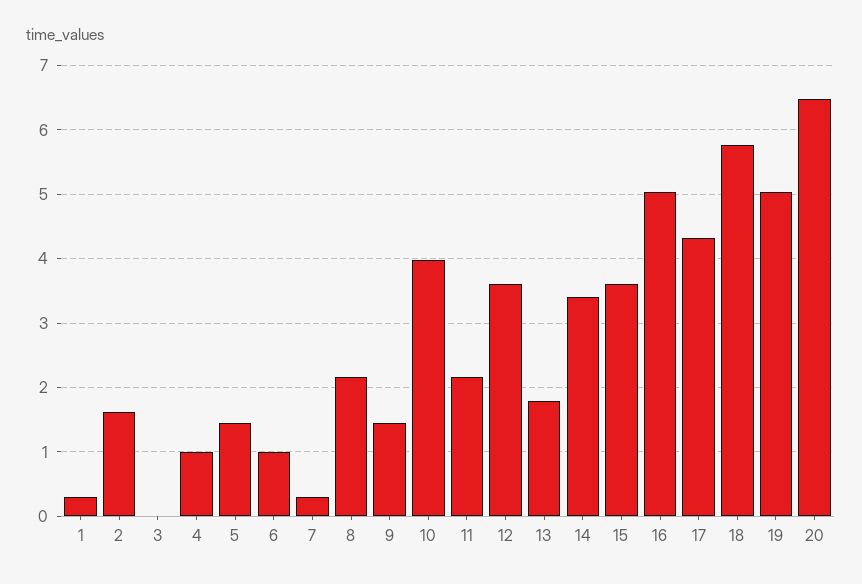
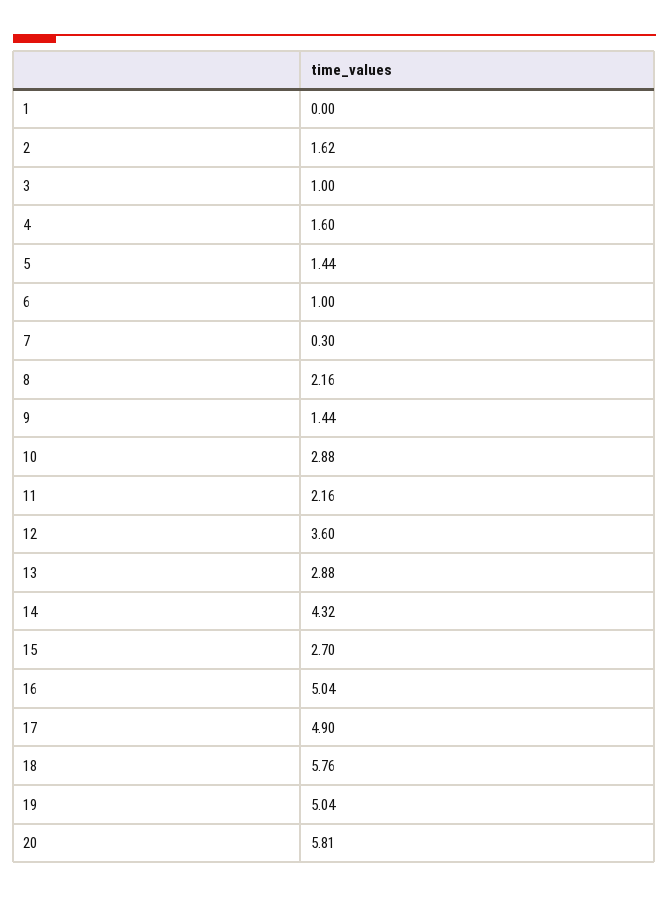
  {
-   "1": 0.3,
+   "1": 0,
    "2": 1.62,
-   "3": 0,
+   "3": 1,
-   "4": 1,
+   "4": 1.6,
    "5": 1.44,
    "6": 1,
    "7": 0.3,
    "8": 2.16,
    "9": 1.44,
-   "10": 4,
+   "10": 2.88,
    "11": 2.16,
    "12": 3.6,
-   "13": 1.8,
+   "13": 2.88,
-   "14": 3.4,
+   "14": 4.32,
-   "15": 3.6,
+   "15": 2.7,
    "16": 5.04,
-   "17": 4.3,
+   "17": 4.9,
    "18": 5.76,
    "19": 5.04,
-   "20": 6.5
+   "20": 5.81
  }

